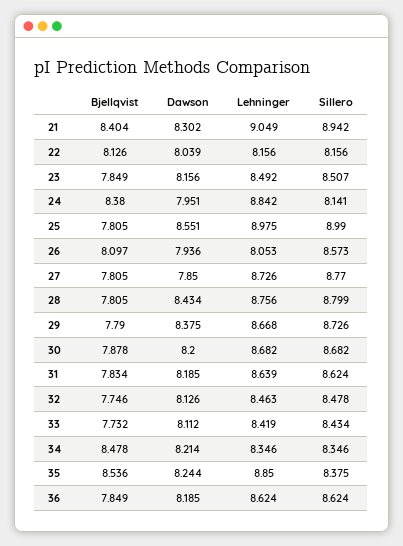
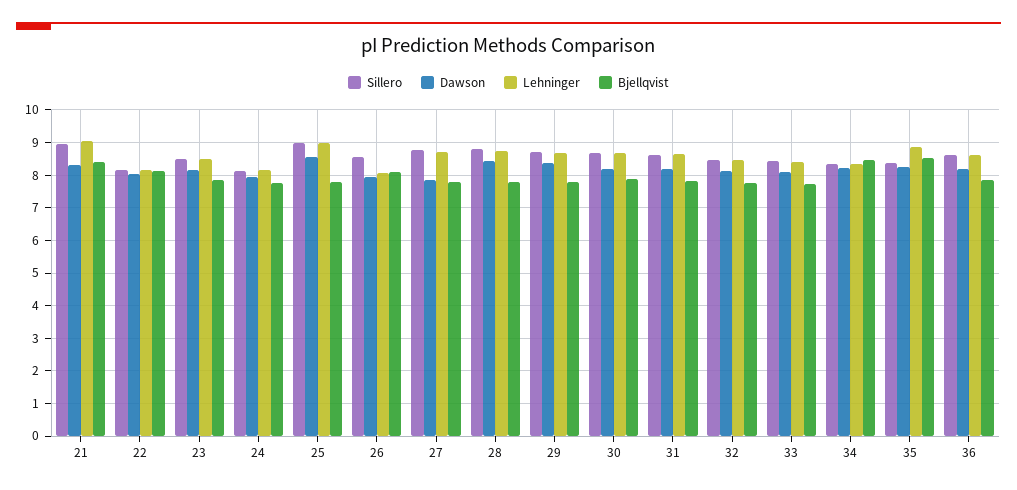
  {
    "Bjellqvist": {
      "21": 8.404,
      "22": 8.126,
      "23": 7.849,
-     "24": 8.38,
+     "24": 7.8,
      "25": 7.805,
      "26": 8.097,
      "27": 7.805,
      "28": 7.805,
      "29": 7.79,
      "30": 7.878,
      "31": 7.834,
      "32": 7.746,
      "33": 7.732,
      "34": 8.478,
      "35": 8.536,
      "36": 7.849
    },
    "Dawson": {
      "21": 8.302,
      "22": 8.039,
      "23": 8.156,
      "24": 7.951,
      "25": 8.551,
      "26": 7.936,
      "27": 7.85,
      "28": 8.434,
      "29": 8.375,
      "30": 8.2,
      "31": 8.185,
      "32": 8.126,
      "33": 8.112,
      "34": 8.214,
      "35": 8.244,
      "36": 8.185
    },
    "Lehninger": {
      "21": 9.049,
      "22": 8.156,
      "23": 8.492,
-     "24": 8.842,
+     "24": 8.2,
      "25": 8.975,
      "26": 8.053,
      "27": 8.726,
      "28": 8.756,
      "29": 8.668,
      "30": 8.682,
      "31": 8.639,
      "32": 8.463,
      "33": 8.419,
      "34": 8.346,
      "35": 8.85,
      "36": 8.624
    },
    "Sillero": {
      "21": 8.942,
      "22": 8.156,
      "23": 8.507,
      "24": 8.141,
      "25": 8.99,
      "26": 8.573,
      "27": 8.77,
      "28": 8.799,
      "29": 8.726,
      "30": 8.682,
      "31": 8.624,
      "32": 8.478,
      "33": 8.434,
      "34": 8.346,
      "35": 8.375,
      "36": 8.624
    }
  }

